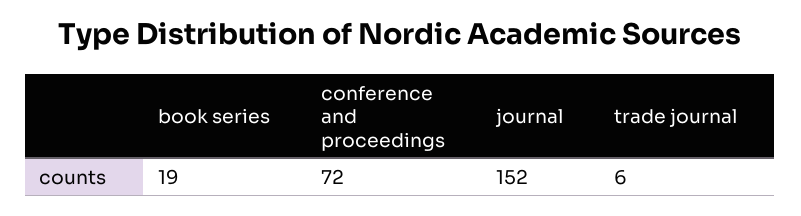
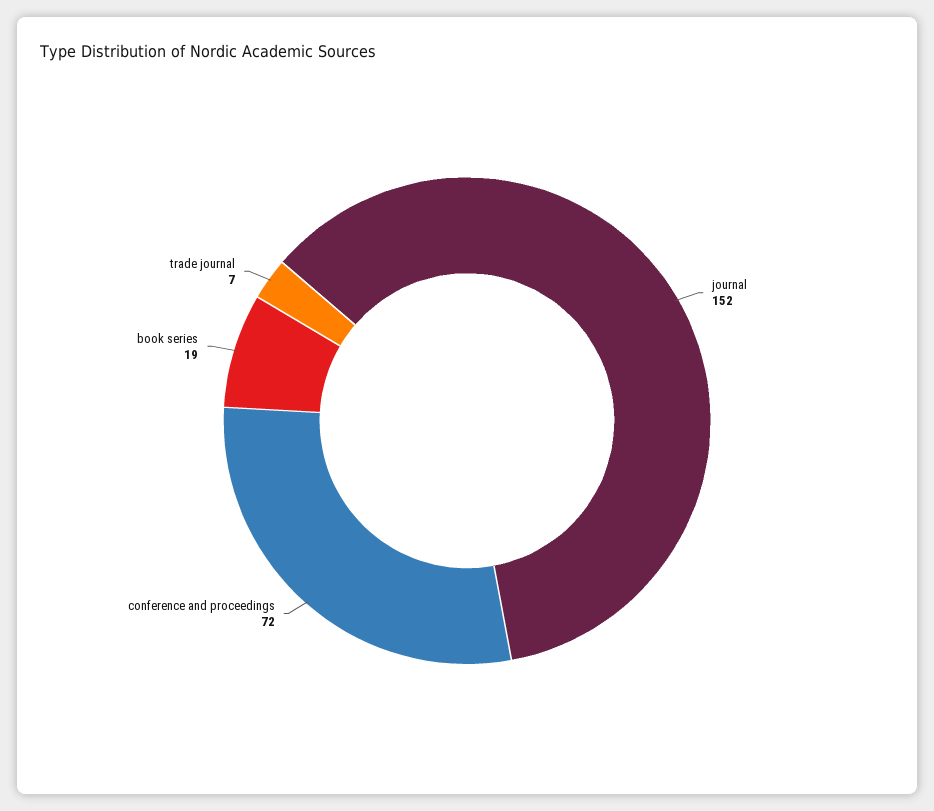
  {
    "book series": 19,
    "conference and proceedings": 72,
    "journal": 152,
-   "trade journal": 6
+   "trade journal": 7
  }

